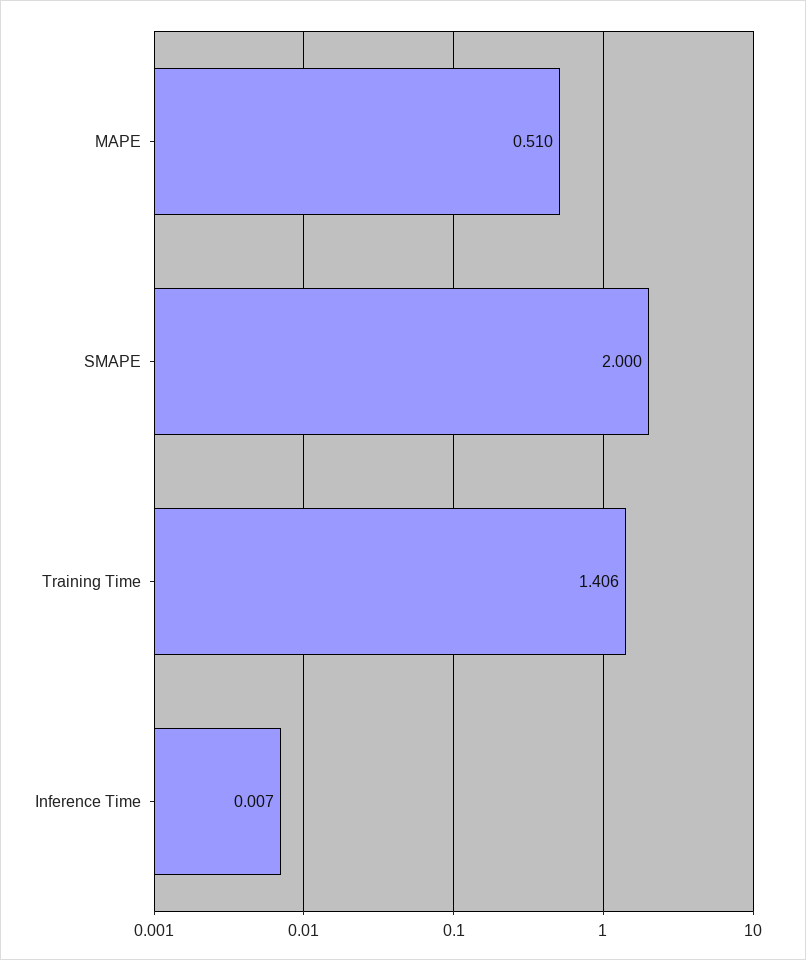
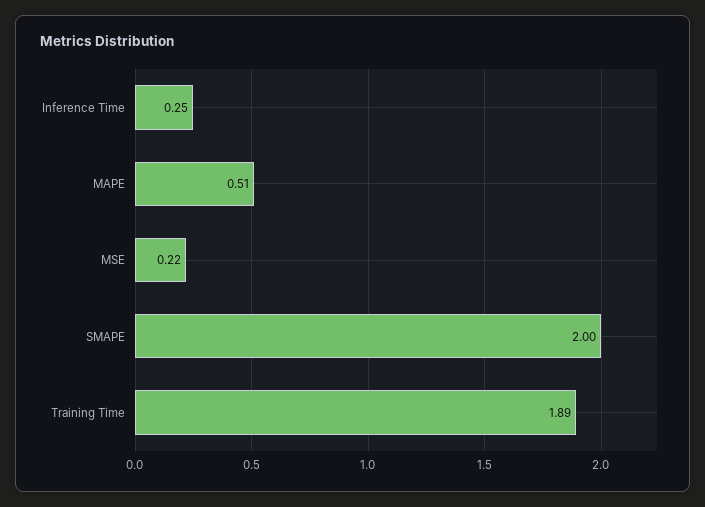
  {
    "MAPE": 0.51,
    "SMAPE": 2,
-   "Training Time": 1.406,
+   "Training Time": 1.89,
-   "Inference Time": 0.007
+   "Inference Time": 0.25,
+   "MSE": 0.22
  }

